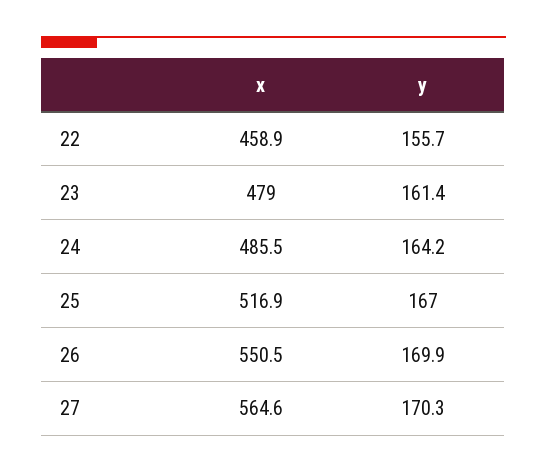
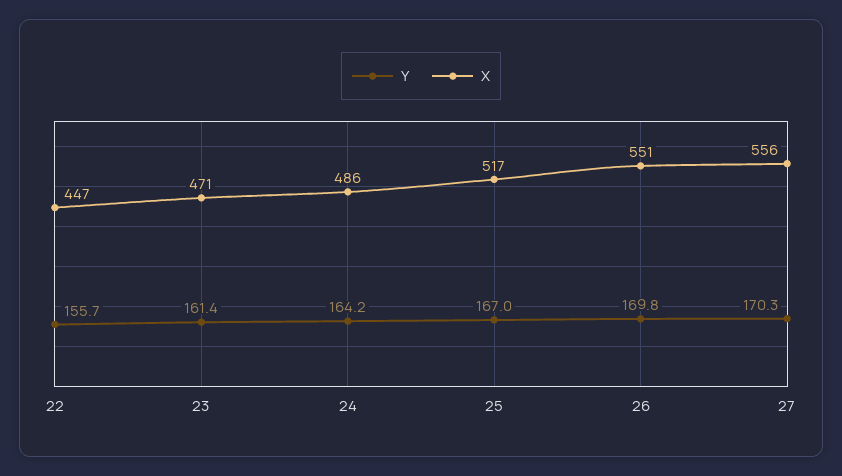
  {
    "x": {
-     "22": 458.9,
+     "22": 447,
-     "23": 479,
+     "23": 471,
      "24": 485.5,
      "25": 516.9,
      "26": 550.5,
-     "27": 564.6
+     "27": 556
    },
    "y": {
      "22": 155.7,
      "23": 161.4,
      "24": 164.2,
      "25": 167,
-     "26": 169.9,
+     "26": 169.8,
      "27": 170.3
    }
  }

